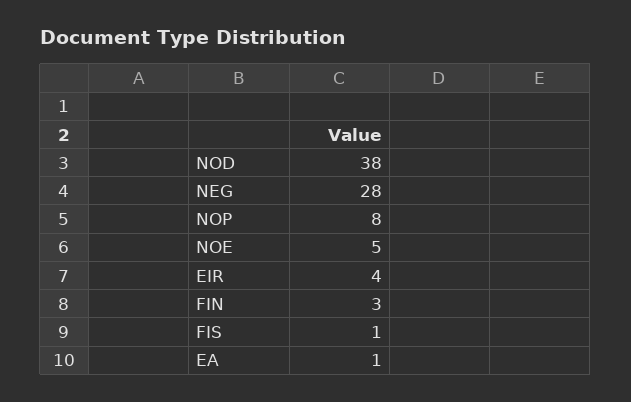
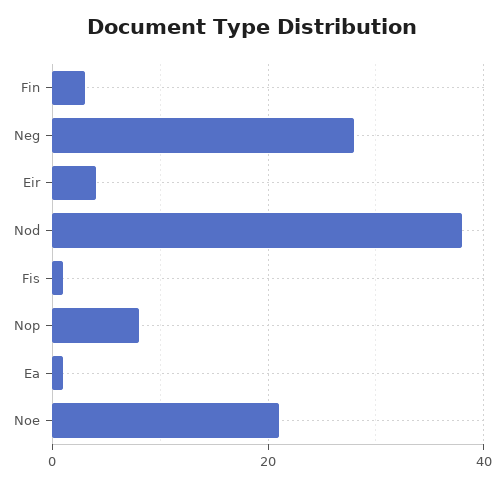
  {
    "NOD": 38,
    "NEG": 28,
    "NOP": 8,
-   "NOE": 5,
+   "NOE": 20,
    "EIR": 4,
    "FIN": 3,
    "FIS": 1,
    "EA": 1
  }

